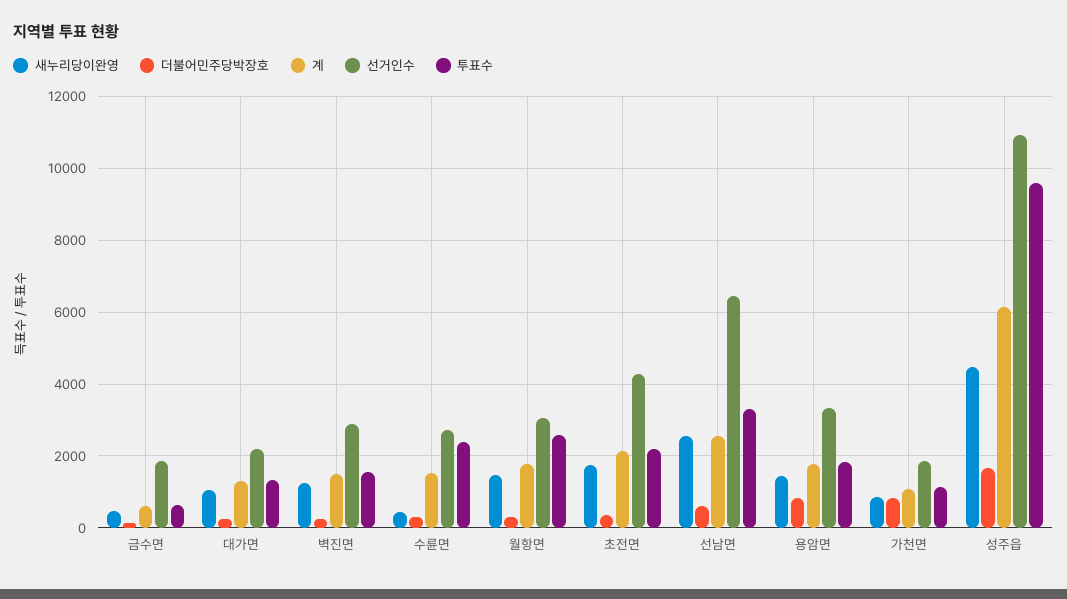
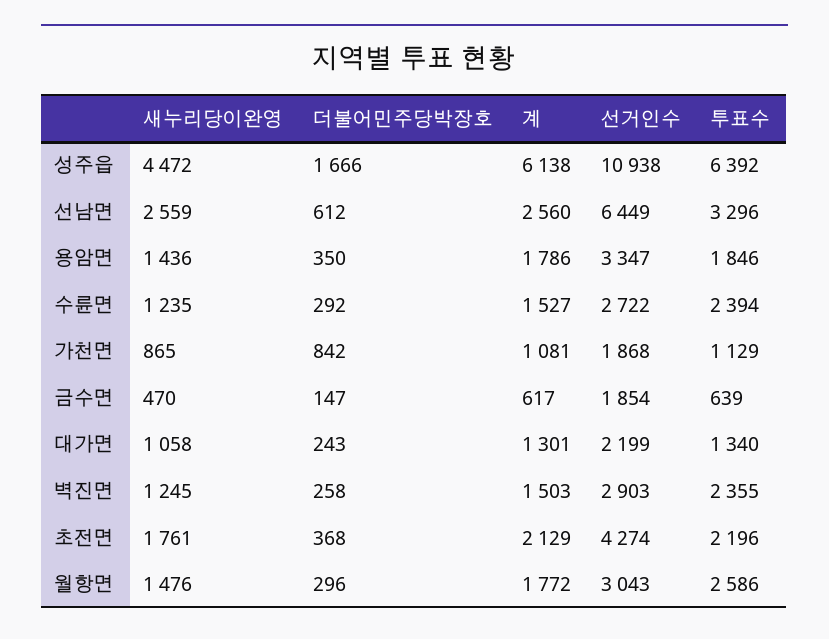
  {
    "새누리당이완영": {
      "금수면": 470,
      "대가면": 1058,
      "벽진면": 1245,
-     "수륜면": 400,
+     "수륜면": 1235,
      "월항면": 1476,
      "초전면": 1761,
      "선남면": 2559,
      "용암면": 1436,
      "가천면": 865,
      "성주읍": 4472
    },
    "더불어민주당박장호": {
      "금수면": 147,
      "대가면": 243,
      "벽진면": 258,
      "수륜면": 292,
      "월항면": 296,
      "초전면": 368,
      "선남면": 612,
-     "용암면": 800,
+     "용암면": 350,
      "가천면": 842,
      "성주읍": 1666
    },
    "계": {
      "금수면": 617,
      "대가면": 1301,
      "벽진면": 1503,
      "수륜면": 1527,
      "월항면": 1772,
      "초전면": 2129,
      "선남면": 2560,
      "용암면": 1786,
      "가천면": 1081,
      "성주읍": 6138
    },
    "선거인수": {
      "금수면": 1854,
      "대가면": 2199,
      "벽진면": 2903,
      "수륜면": 2722,
      "월항면": 3043,
      "초전면": 4274,
      "선남면": 6449,
      "용암면": 3347,
      "가천면": 1868,
      "성주읍": 10938
    },
    "투표수": {
      "금수면": 639,
      "대가면": 1340,
-     "벽진면": 1600,
+     "벽진면": 2355,
      "수륜면": 2394,
      "월항면": 2586,
      "초전면": 2196,
      "선남면": 3296,
      "용암면": 1846,
      "가천면": 1129,
-     "성주읍": 9600
+     "성주읍": 6392
    }
  }

